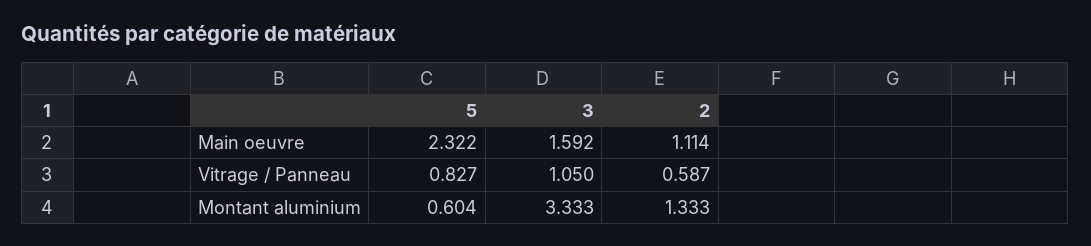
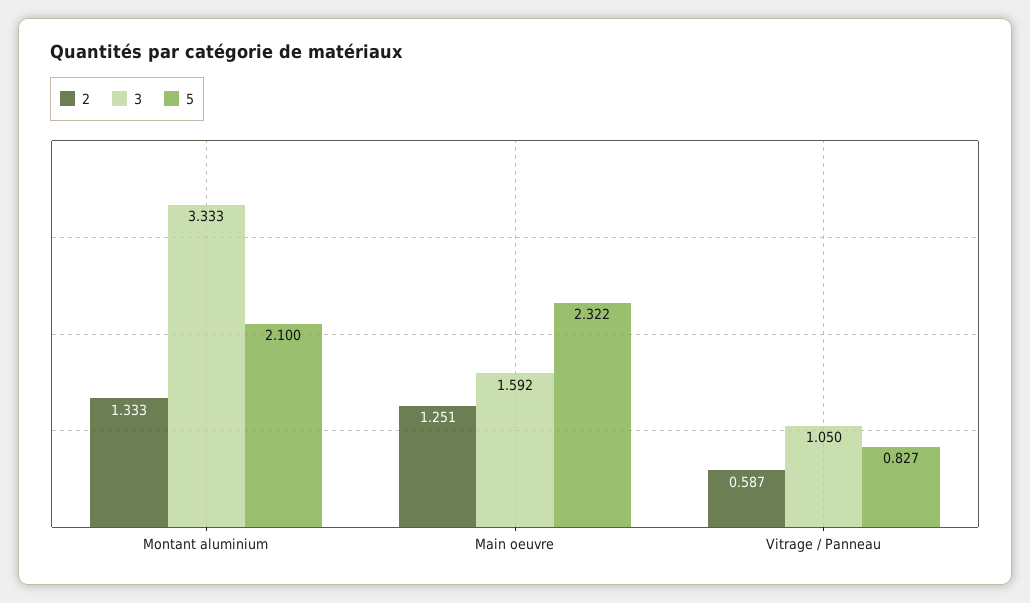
  {
    "5": {
      "Main oeuvre": 2.322,
      "Vitrage / Panneau": 0.827,
-     "Montant aluminium": 0.604
+     "Montant aluminium": 2.1
    },
    "3": {
      "Main oeuvre": 1.592,
      "Vitrage / Panneau": 1.05,
      "Montant aluminium": 3.333
    },
    "2": {
-     "Main oeuvre": 1.114,
+     "Main oeuvre": 1.251,
      "Vitrage / Panneau": 0.587,
      "Montant aluminium": 1.333
    }
  }

